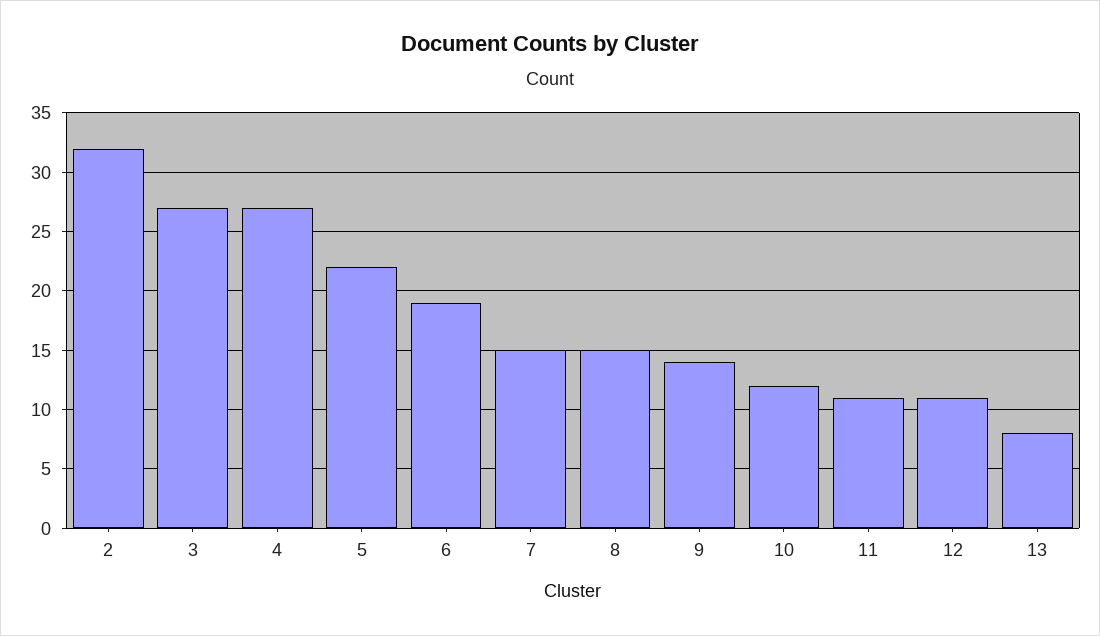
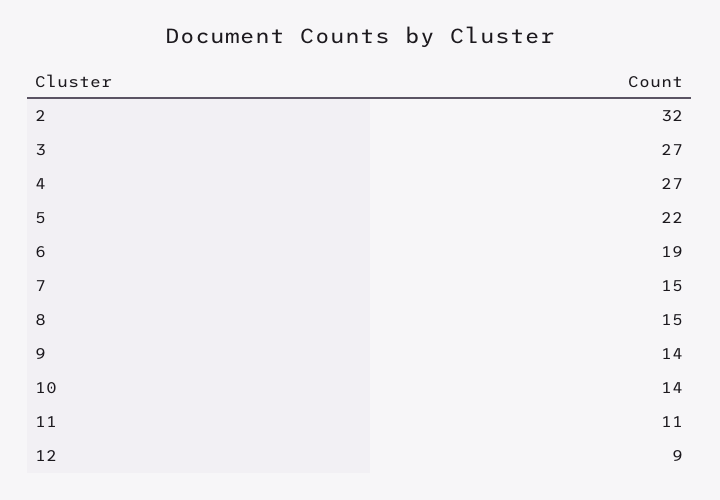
  {
    "2": 32,
    "3": 27,
    "4": 27,
    "5": 22,
    "6": 19,
    "7": 15,
    "8": 15,
    "9": 14,
-   "10": 12,
+   "10": 14,
    "11": 11,
-   "12": 11,
+   "12": 9
-   "13": 8
  }

